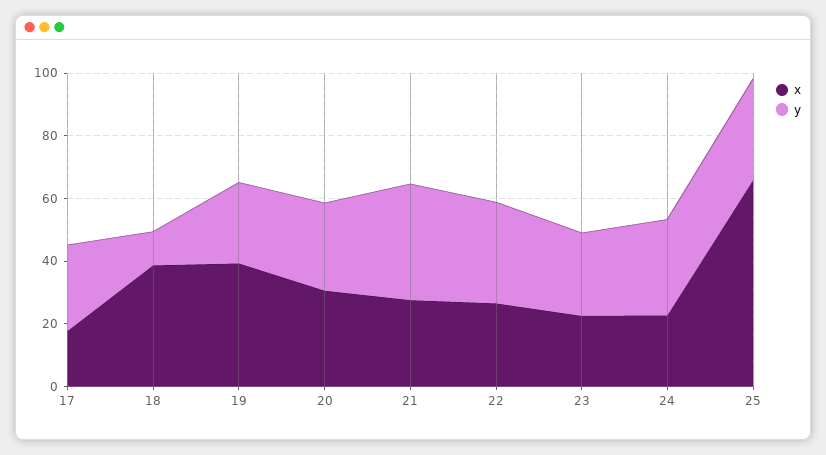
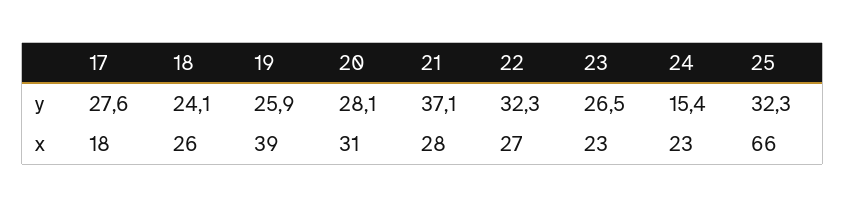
  {
    "x": {
      "17": 18,
-     "18": 40,
+     "18": 26,
      "19": 39,
      "20": 31,
      "21": 28,
      "22": 27,
      "23": 23,
      "24": 23,
      "25": 66
    },
    "y": {
      "17": 27.6,
-     "18": 10,
+     "18": 24.1,
      "19": 25.9,
      "20": 28.1,
      "21": 37.1,
      "22": 32.3,
      "23": 26.5,
-     "24": 30,
+     "24": 15.4,
      "25": 32.3
    }
  }

